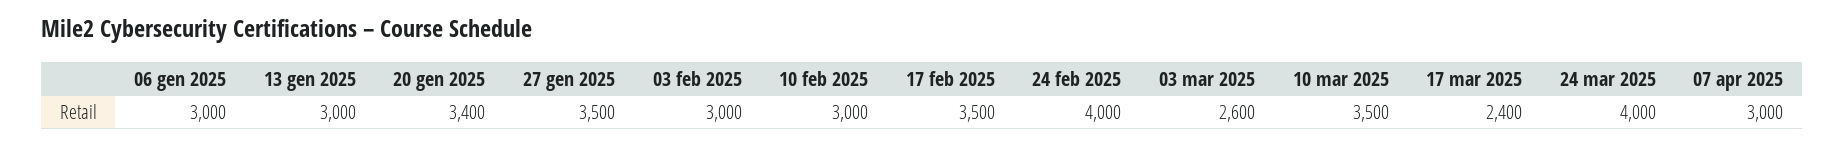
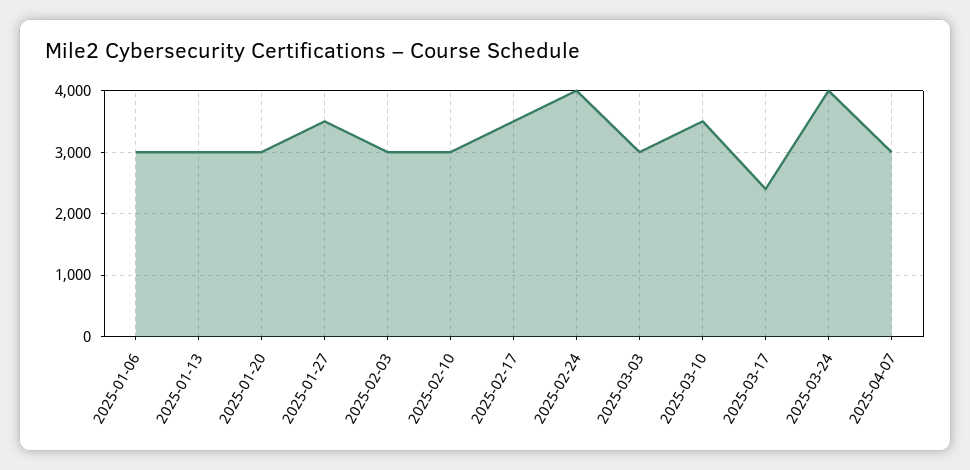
  {
    "06 gen 2025": 3000,
    "13 gen 2025": 3000,
-   "20 gen 2025": 3400,
+   "20 gen 2025": 3000,
    "27 gen 2025": 3500,
    "03 feb 2025": 3000,
    "10 feb 2025": 3000,
    "17 feb 2025": 3500,
    "24 feb 2025": 4000,
-   "03 mar 2025": 2600,
+   "03 mar 2025": 3000,
    "10 mar 2025": 3500,
    "17 mar 2025": 2400,
    "24 mar 2025": 4000,
    "07 apr 2025": 3000
  }

